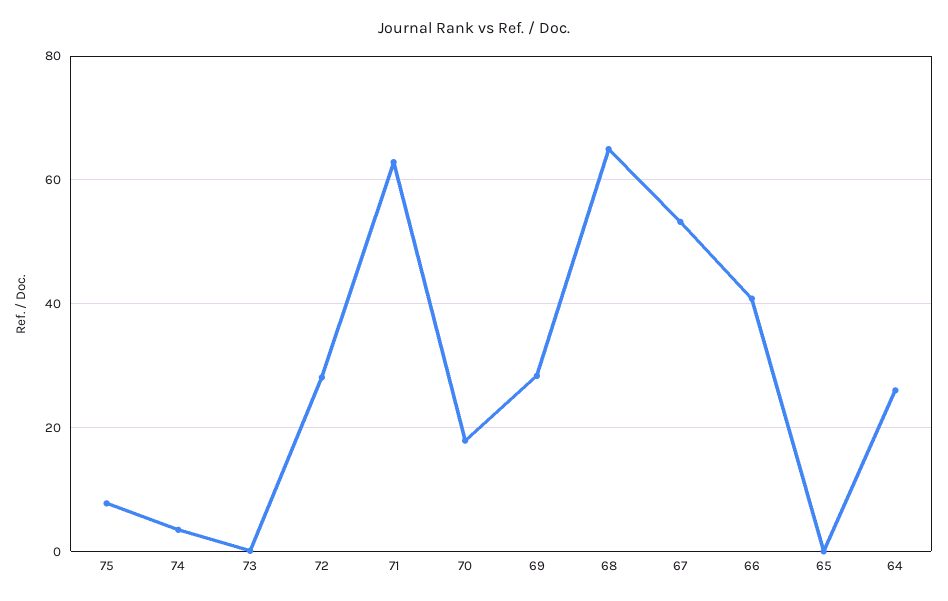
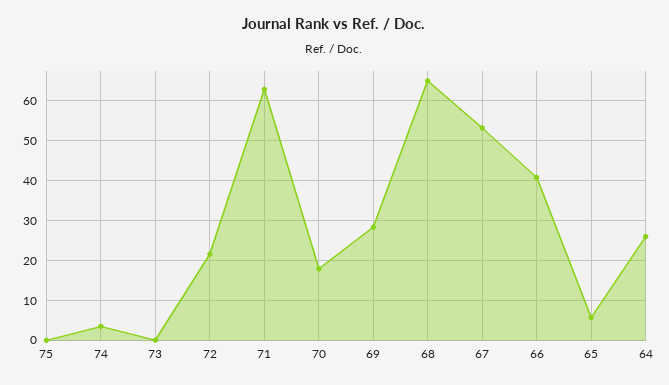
  {
-   "75": 8,
+   "75": 0,
    "74": 4,
    "73": 0,
-   "72": 28,
+   "72": 22,
    "71": 62,
    "70": 18,
    "69": 28,
    "68": 66,
    "67": 54,
    "66": 40,
-   "65": 0,
+   "65": 6,
    "64": 26
  }

